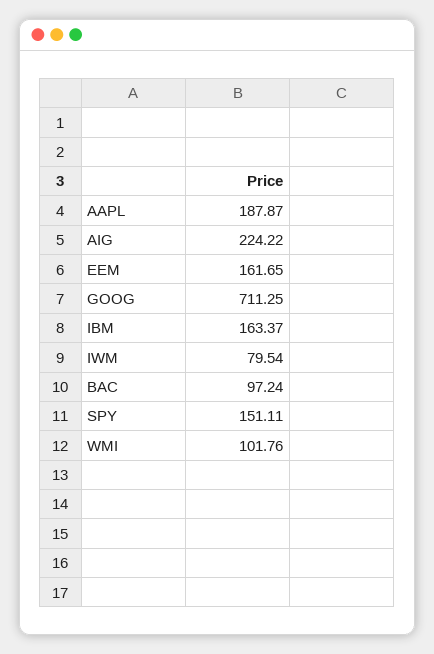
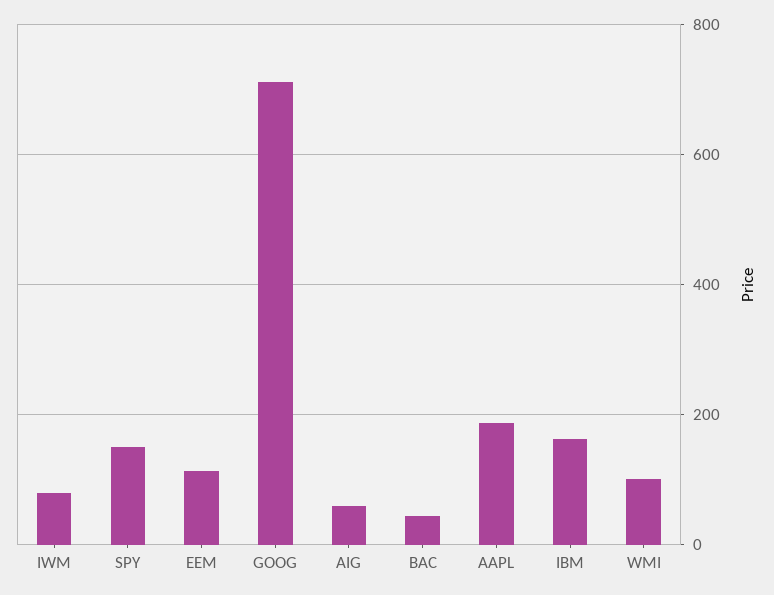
  {
    "AAPL": 187.87,
-   "AIG": 224.22,
+   "AIG": 60,
-   "EEM": 161.65,
+   "EEM": 120,
    "GOOG": 711.25,
    "IBM": 163.37,
    "IWM": 79.54,
-   "BAC": 97.24,
+   "BAC": 40,
    "SPY": 151.11,
    "WMI": 101.76
  }

